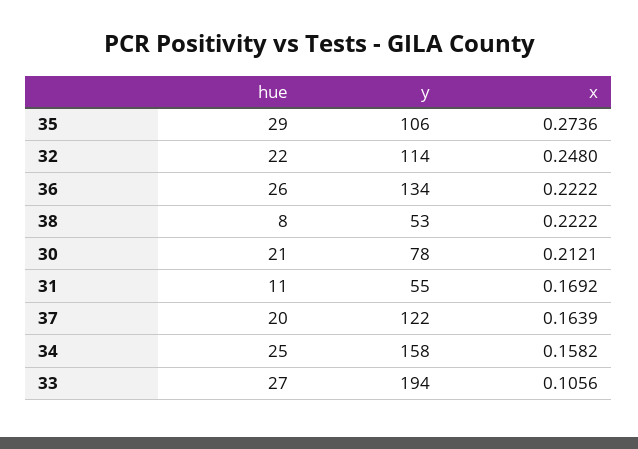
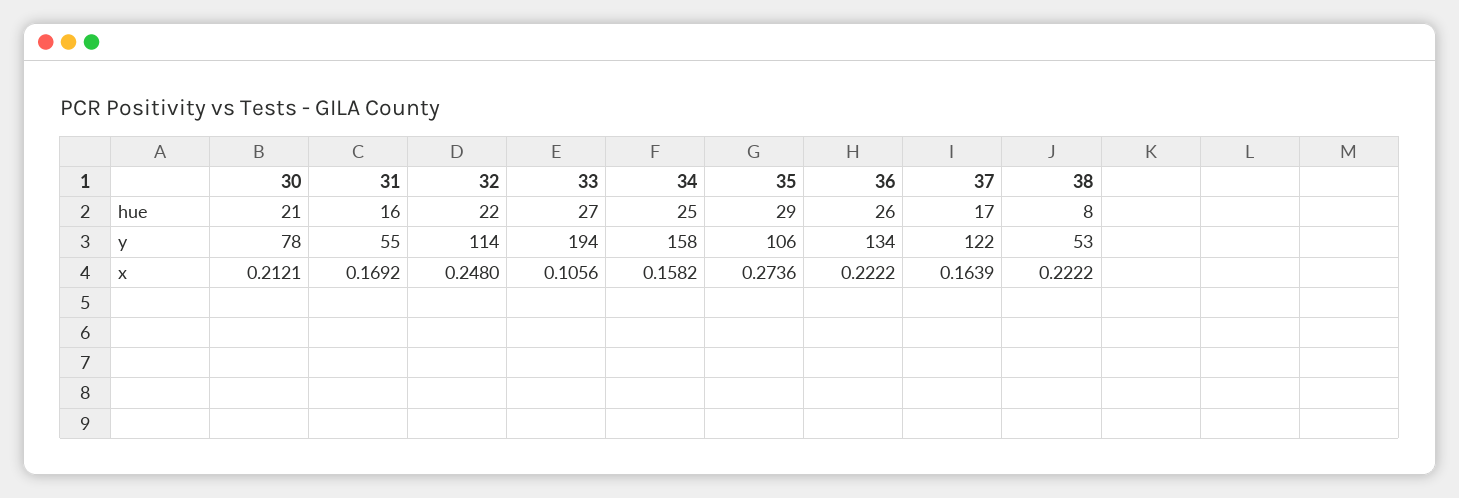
  {
    "hue": {
      "35": 29,
      "32": 22,
      "36": 26,
      "38": 8,
      "30": 21,
-     "31": 11,
+     "31": 16,
-     "37": 20,
+     "37": 17,
      "34": 25,
      "33": 27
    },
    "y": {
      "35": 106,
      "32": 114,
      "36": 134,
      "38": 53,
      "30": 78,
      "31": 55,
      "37": 122,
      "34": 158,
      "33": 194
    },
    "x": {
      "35": 0.2736,
      "32": 0.248,
      "36": 0.2222,
      "38": 0.2222,
      "30": 0.2121,
      "31": 0.1692,
      "37": 0.1639,
      "34": 0.1582,
      "33": 0.1056
    }
  }

